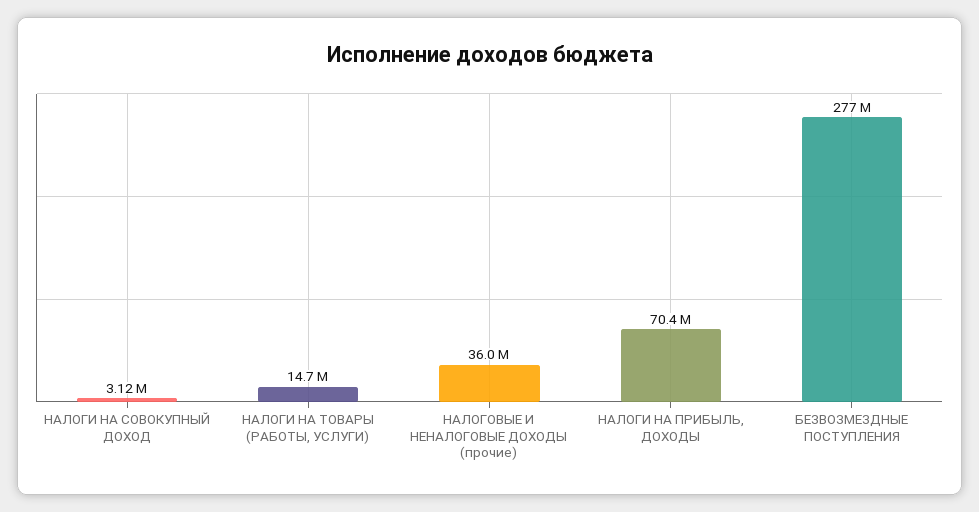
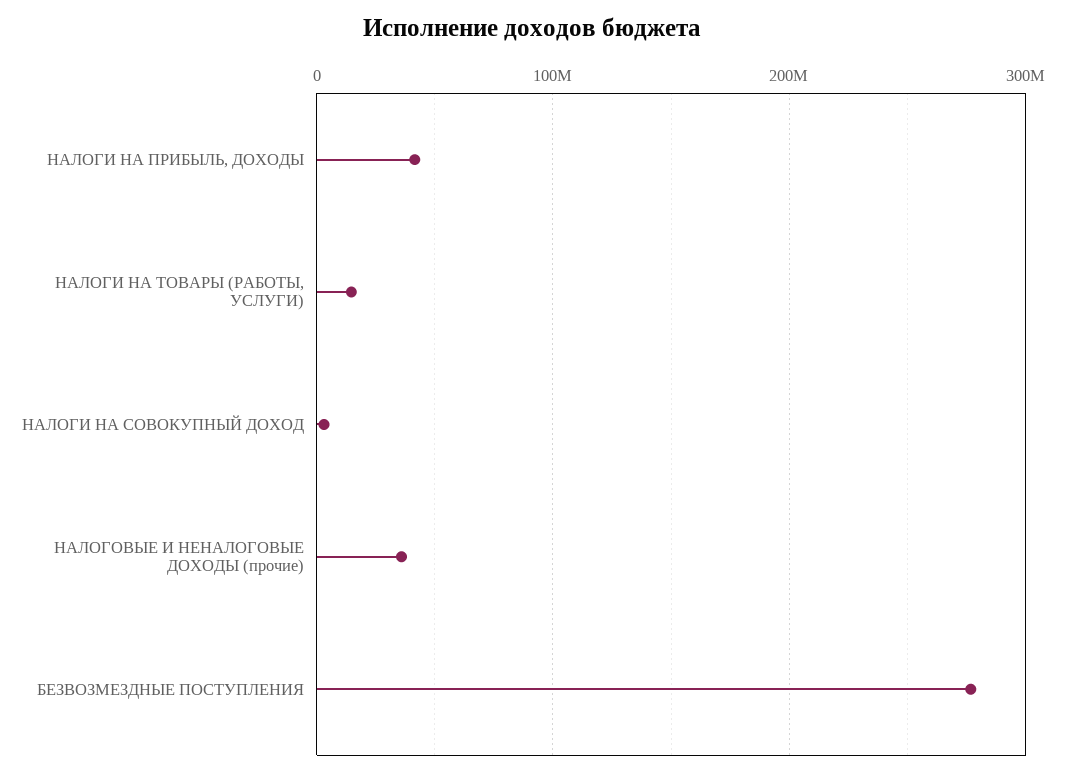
  {
    "НАЛОГИ НА СОВОКУПНЫЙ ДОХОД": 3120000,
    "НАЛОГИ НА ТОВАРЫ (РАБОТЫ, УСЛУГИ)": 14700000,
    "НАЛОГОВЫЕ И НЕНАЛОГОВЫЕ ДОХОДЫ (прочие)": 36000000,
-   "НАЛОГИ НА ПРИБЫЛЬ, ДОХОДЫ": 70400000,
+   "НАЛОГИ НА ПРИБЫЛЬ, ДОХОДЫ": 40000000,
    "БЕЗВОЗМЕЗДНЫЕ ПОСТУПЛЕНИЯ": 277000000
  }

